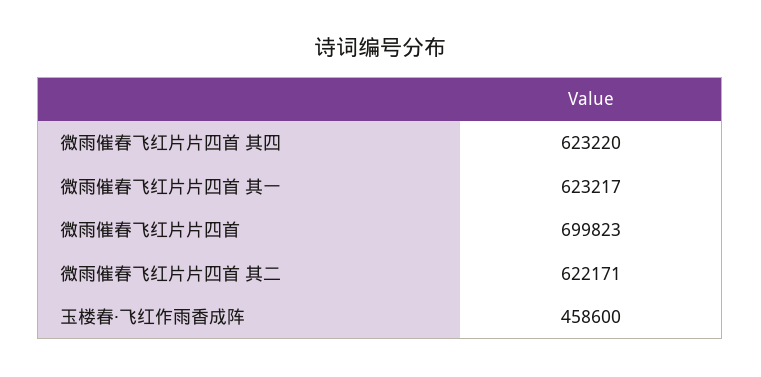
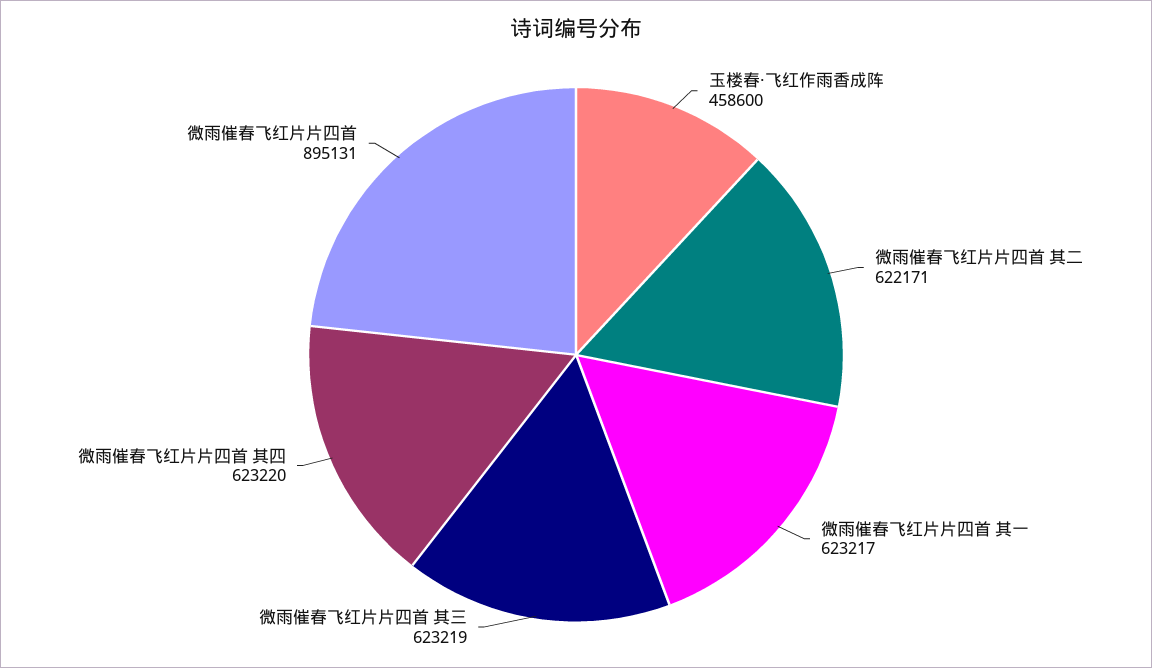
  {
    "微雨催春飞红片片四首 其四": 623220,
    "微雨催春飞红片片四首 其一": 623217,
-   "微雨催春飞红片片四首": 699823,
+   "微雨催春飞红片片四首": 895131,
    "微雨催春飞红片片四首 其二": 622171,
-   "玉楼春·飞红作雨香成阵": 458600
+   "玉楼春·飞红作雨香成阵": 458600,
+   "微雨催春飞红片片四首 其三": 623219
  }

